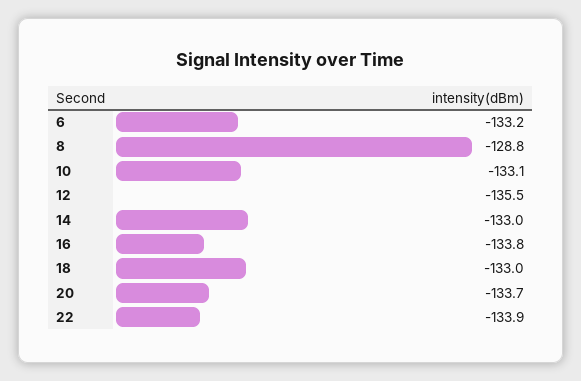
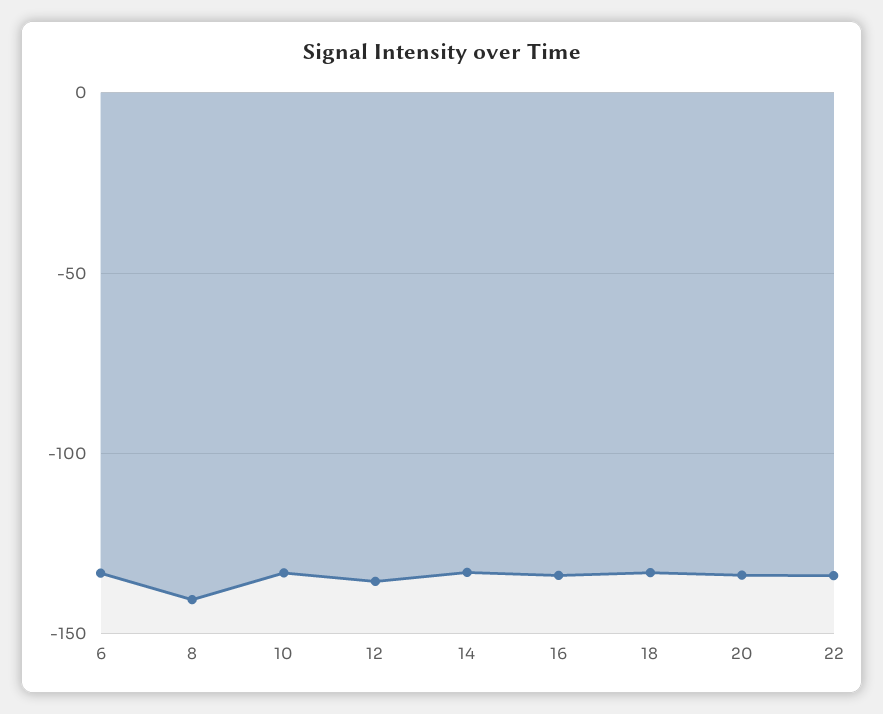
  {
    "6": -133.2,
-   "8": -128.8,
+   "8": -140,
    "10": -133.1,
    "12": -135.5,
    "14": -133,
    "16": -133.8,
    "18": -133,
    "20": -133.7,
    "22": -133.9
  }

